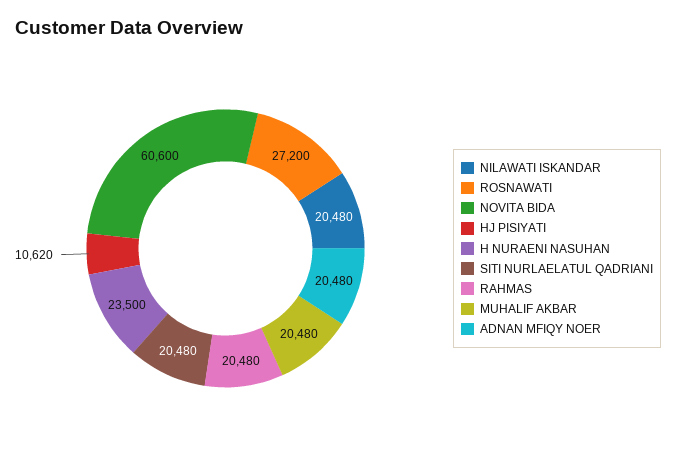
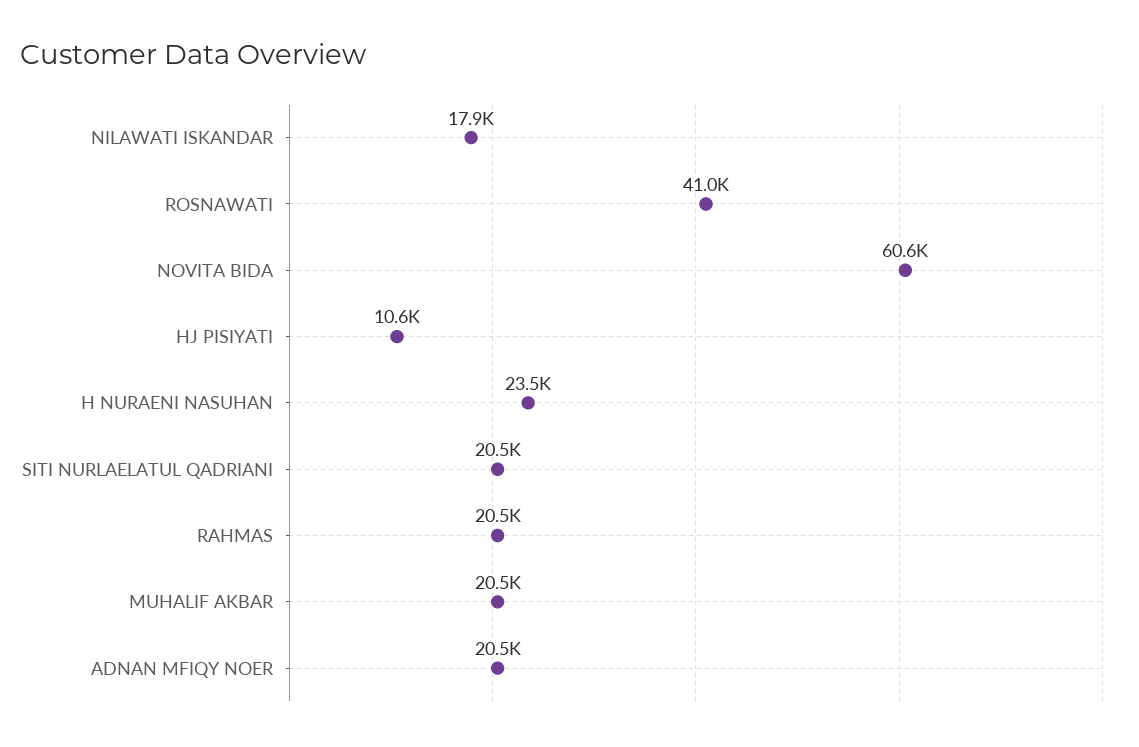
  {
-   "NILAWATI ISKANDAR": 20480,
+   "NILAWATI ISKANDAR": 17900,
-   "ROSNAWATI": 27200,
+   "ROSNAWATI": 41000,
    "NOVITA BIDA": 60600,
    "HJ PISIYATI": 10620,
    "H NURAENI NASUHAN": 23500,
    "SITI NURLAELATUL QADRIANI": 20480,
    "RAHMAS": 20480,
    "MUHALIF AKBAR": 20480,
    "ADNAN MFIQY NOER": 20480
  }

